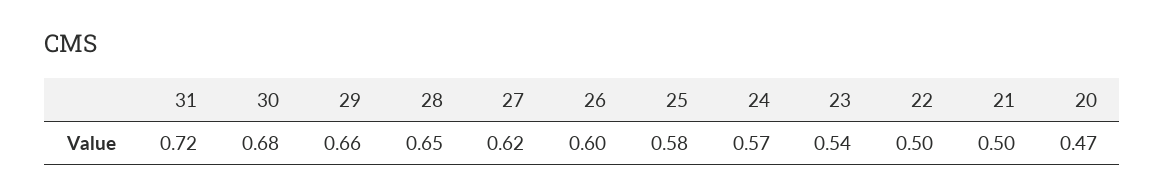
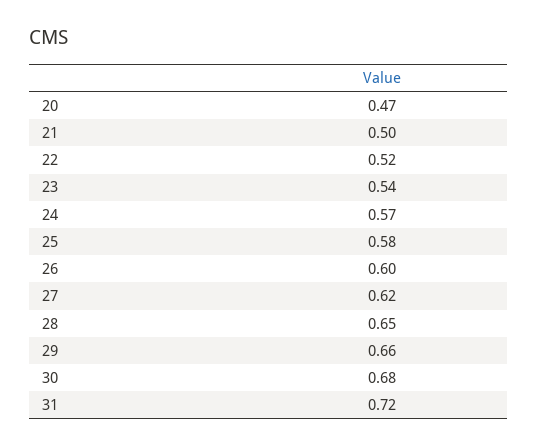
  {
    "31": 0.72,
    "30": 0.68,
    "29": 0.66,
    "28": 0.65,
    "27": 0.62,
    "26": 0.6,
    "25": 0.58,
    "24": 0.57,
    "23": 0.54,
-   "22": 0.5,
+   "22": 0.52,
    "21": 0.5,
    "20": 0.47
  }

